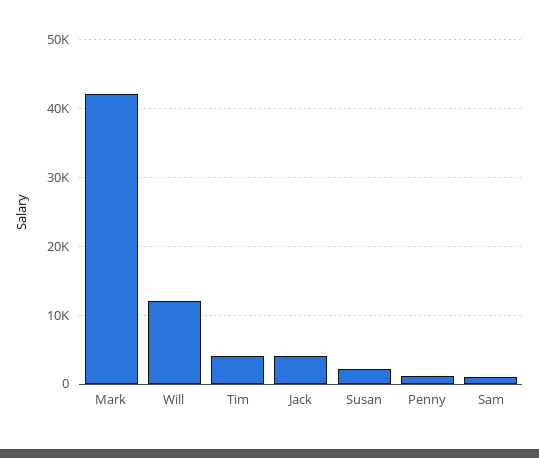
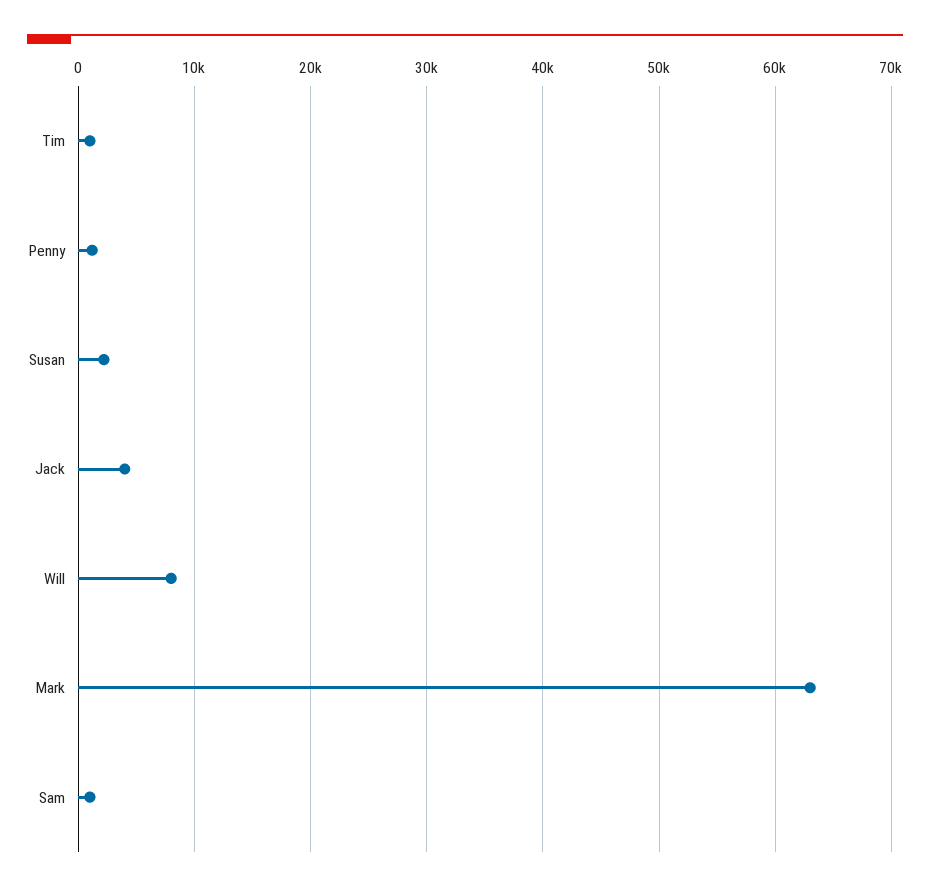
  {
-   "Mark": 42000,
+   "Mark": 63000,
-   "Will": 12000,
+   "Will": 8000,
-   "Tim": 4000,
+   "Tim": 1000,
    "Jack": 4000,
    "Susan": 2000,
    "Penny": 1000,
    "Sam": 1000
  }

